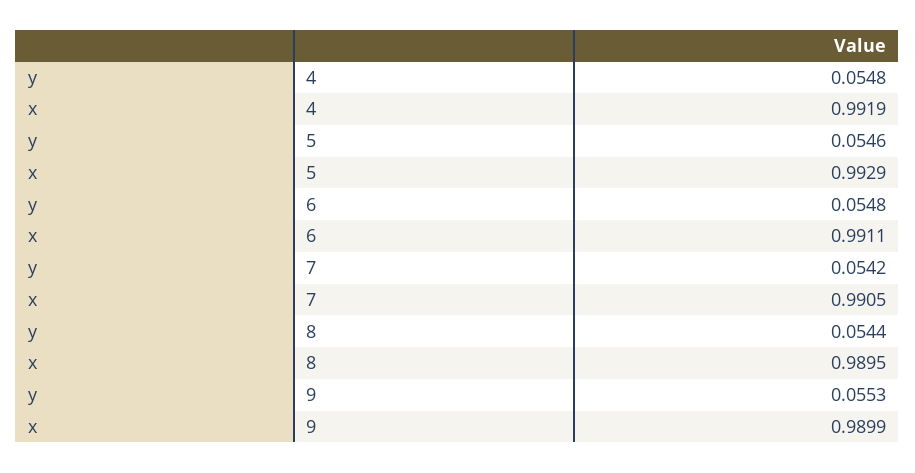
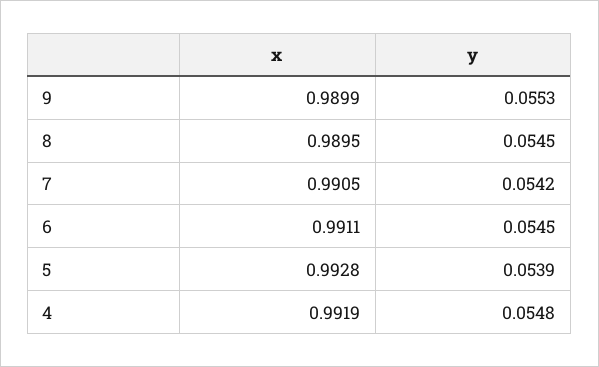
  {
    "y": {
      "4": 0.0548,
-     "5": 0.0546,
+     "5": 0.0539,
-     "6": 0.0548,
+     "6": 0.0545,
      "7": 0.0542,
-     "8": 0.0544,
+     "8": 0.0545,
      "9": 0.0553
    },
    "x": {
      "4": 0.9919,
-     "5": 0.9929,
+     "5": 0.9928,
      "6": 0.9911,
      "7": 0.9905,
      "8": 0.9895,
      "9": 0.9899
    }
  }

